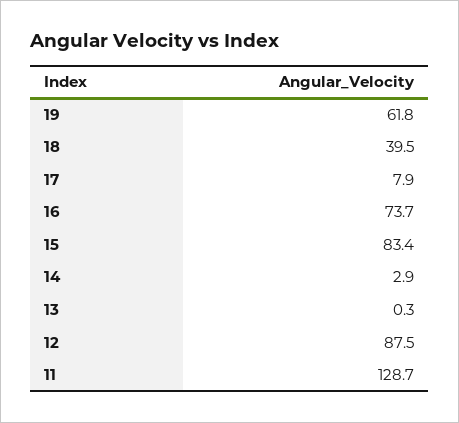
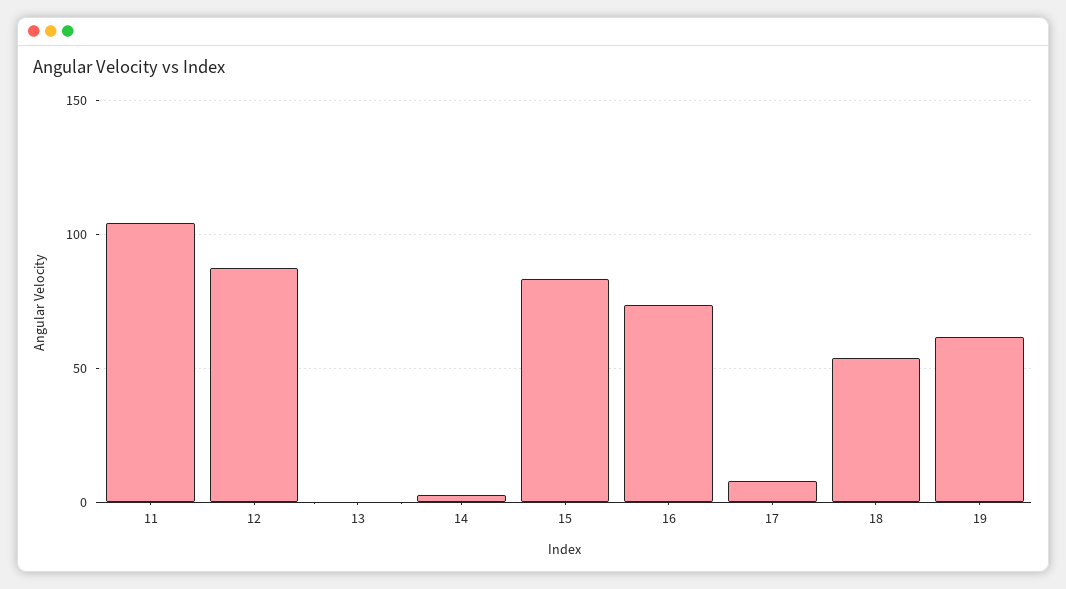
  {
    "19": 61.8,
-   "18": 39.5,
+   "18": 55,
    "17": 7.9,
    "16": 73.7,
    "15": 83.4,
    "14": 2.9,
    "13": 0.3,
    "12": 87.5,
-   "11": 128.7
+   "11": 105
  }

